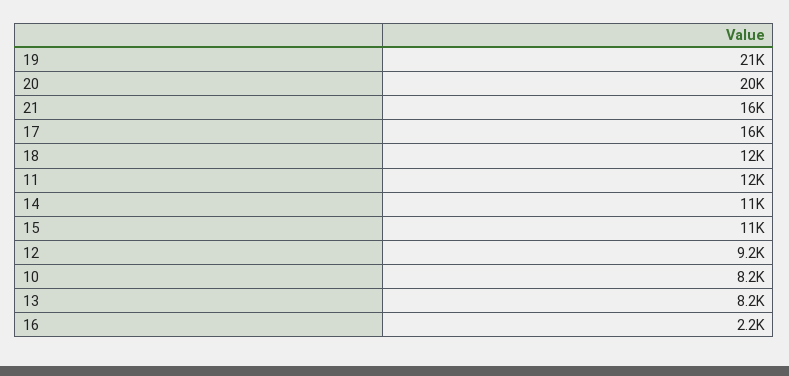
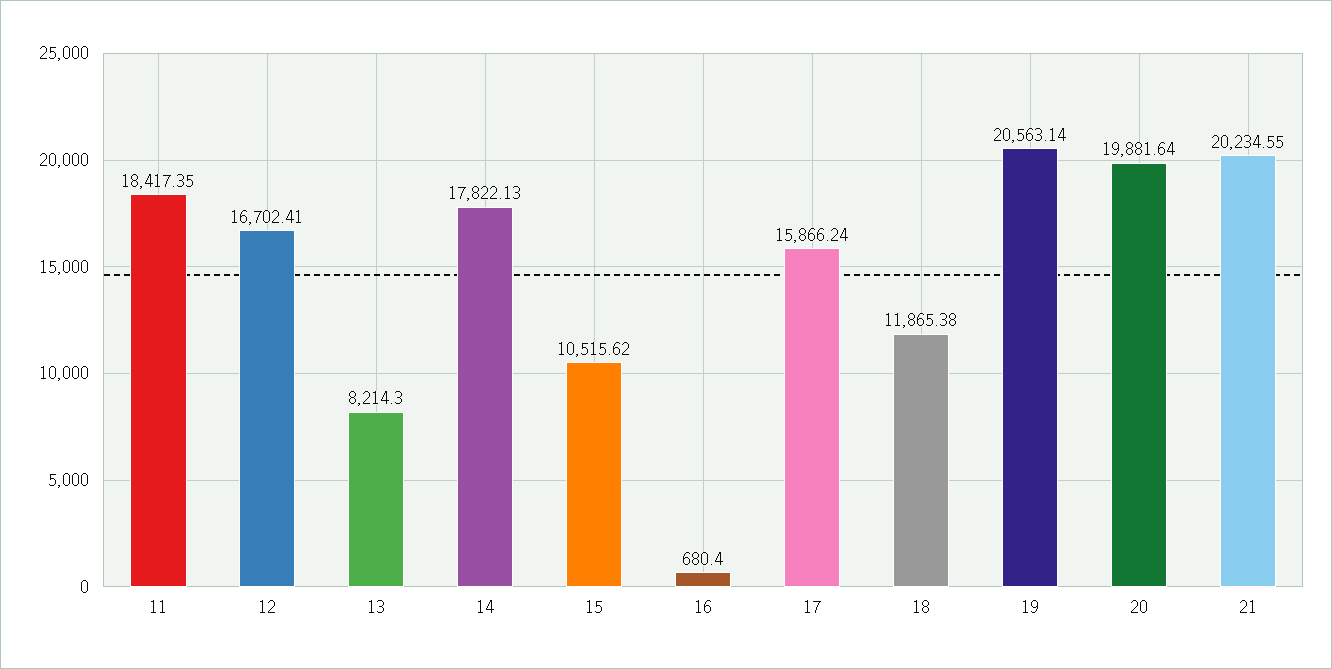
  {
    "19": 20563.14,
    "20": 19881.64,
-   "21": 16000,
+   "21": 20234.55,
    "17": 15866.24,
    "18": 11865.38,
-   "11": 12000,
+   "11": 18417.35,
-   "14": 11000,
+   "14": 17822.13,
    "15": 10515.62,
-   "12": 9200,
+   "12": 16702.41,
-   "10": 8200,
    "13": 8214.3,
-   "16": 2200
+   "16": 680.4
  }

